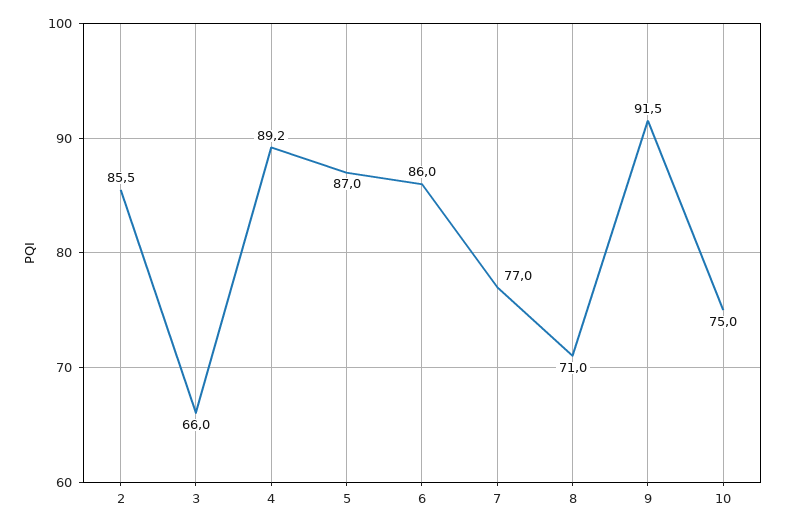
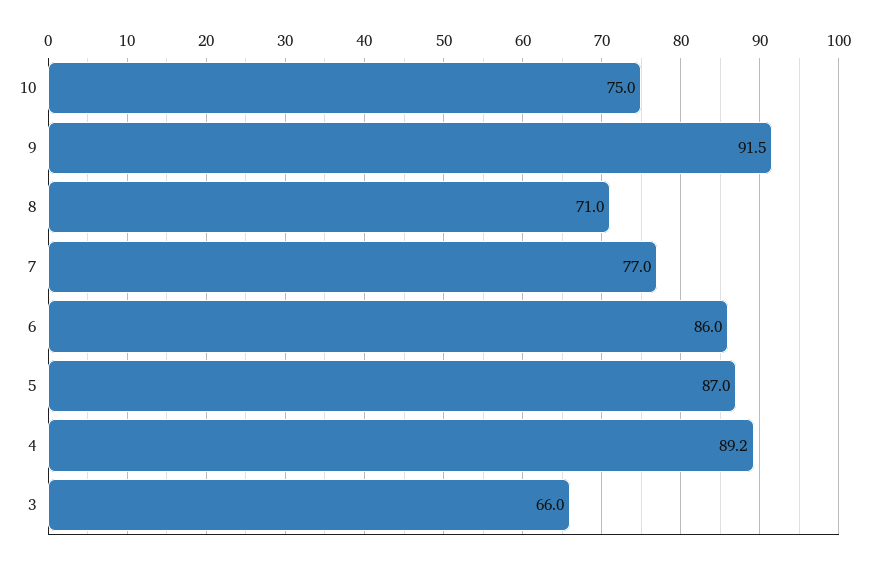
  {
-   "2": 85.5,
    "3": 66,
    "4": 89.2,
    "5": 87,
    "6": 86,
    "7": 77,
    "8": 71,
    "9": 91.5,
    "10": 75
  }

